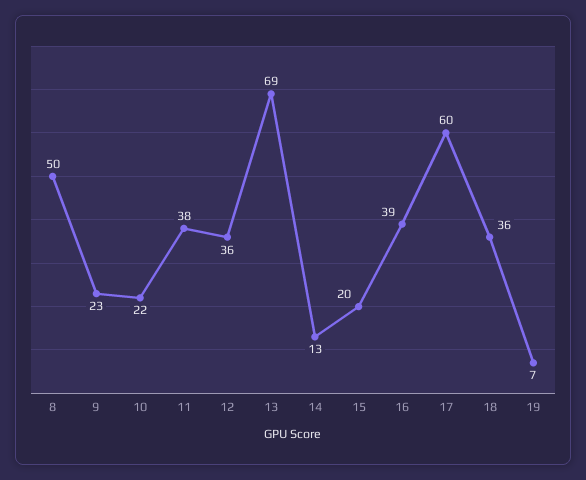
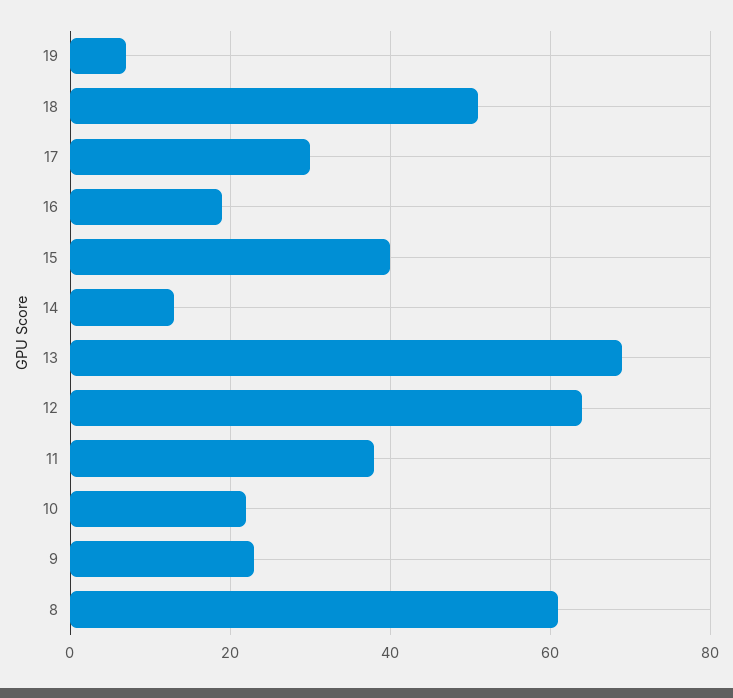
  {
-   "8": 50,
+   "8": 60,
    "9": 23,
    "10": 22,
    "11": 38,
-   "12": 36,
+   "12": 65,
    "13": 69,
    "14": 13,
-   "15": 20,
+   "15": 40,
-   "16": 39,
+   "16": 20,
-   "17": 60,
+   "17": 30,
-   "18": 36,
+   "18": 50,
    "19": 7
  }

